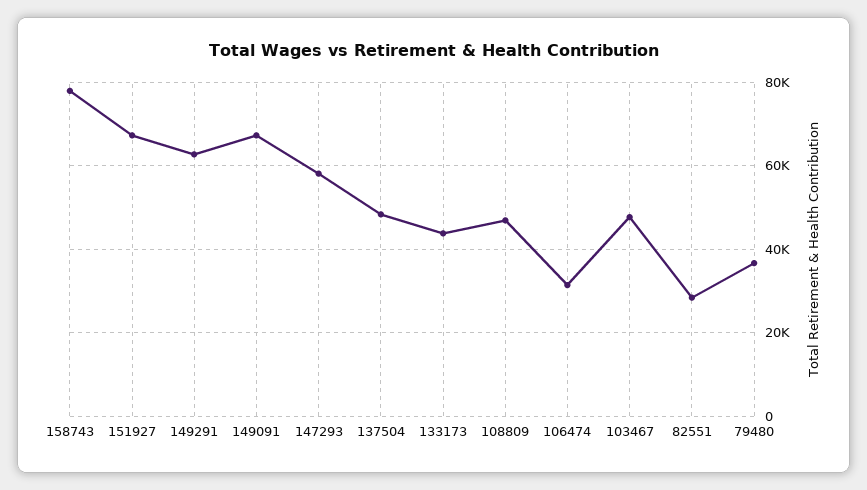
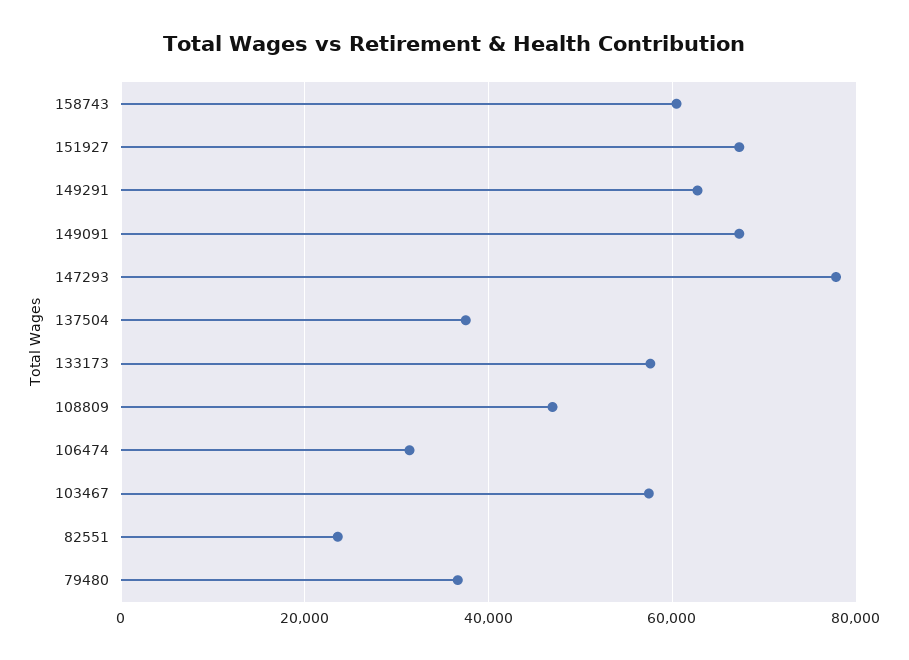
  {
-   "158743": 78000,
+   "158743": 60000,
    "151927": 68000,
    "149291": 62000,
    "149091": 68000,
-   "147293": 58000,
+   "147293": 78000,
-   "137504": 48000,
+   "137504": 38000,
-   "133173": 44000,
+   "133173": 58000,
    "108809": 46000,
    "106474": 32000,
-   "103467": 48000,
+   "103467": 58000,
-   "82551": 28000,
+   "82551": 24000,
    "79480": 36000
  }

